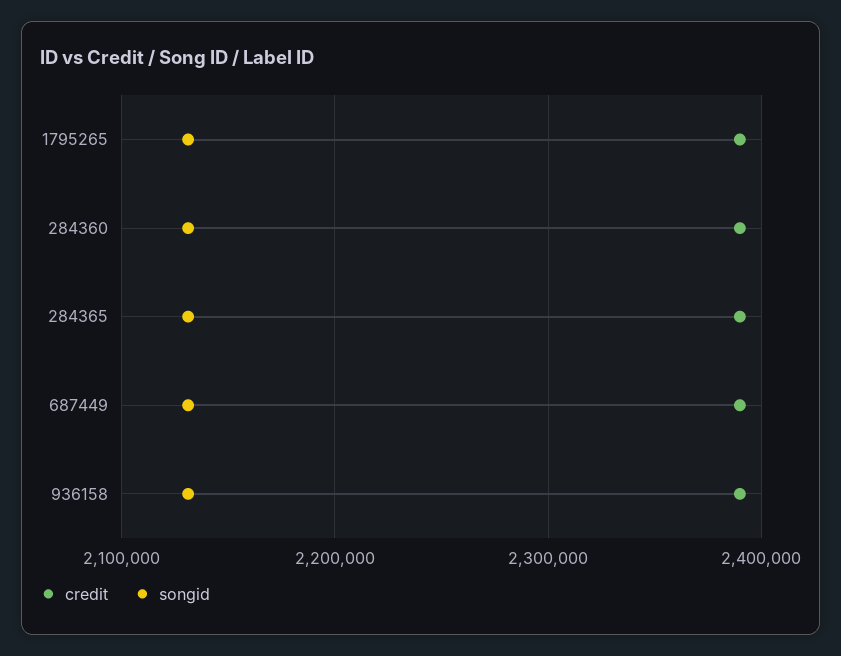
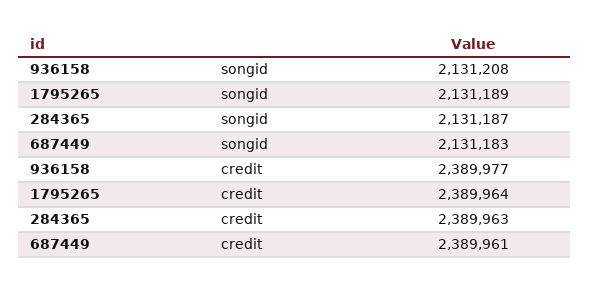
  {
    "credit": {
      "1795265": 2389964,
-     "284360": 2390000,
      "284365": 2389963,
      "687449": 2389961,
      "936158": 2389977
    },
    "songid": {
      "1795265": 2131189,
-     "284360": 2130000,
      "284365": 2131187,
      "687449": 2131183,
      "936158": 2131208
    }
  }

